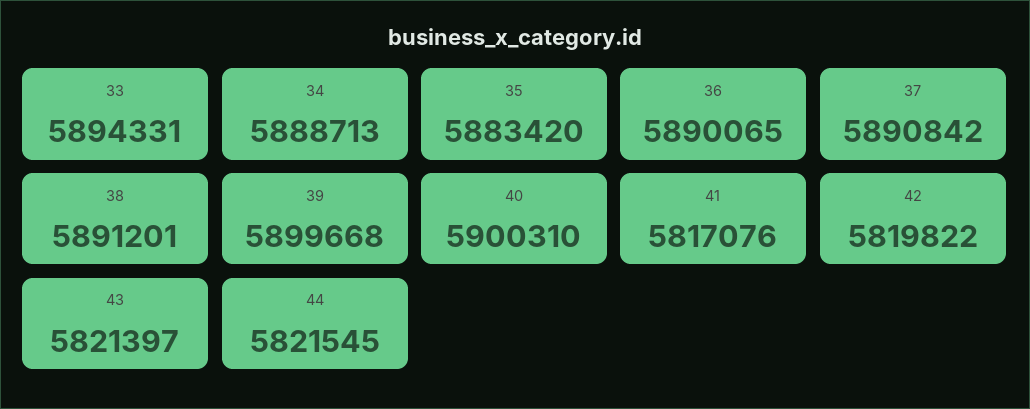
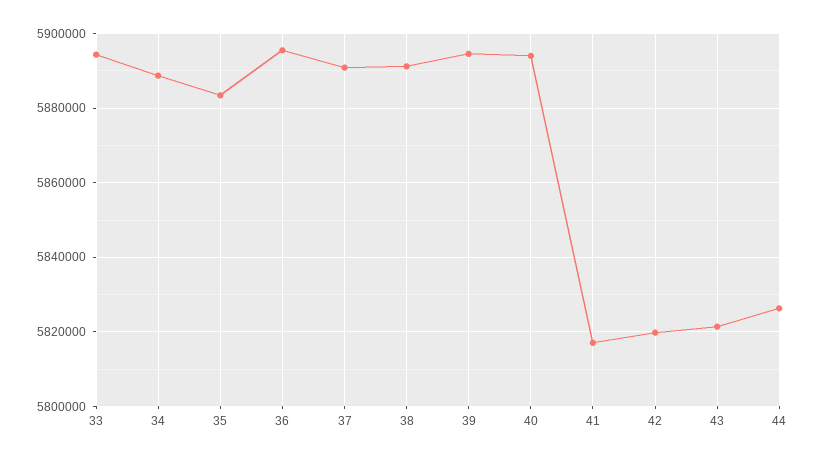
  {
    "33": 5894331,
    "34": 5888713,
    "35": 5883420,
-   "36": 5890065,
+   "36": 5896000,
    "37": 5890842,
    "38": 5891201,
-   "39": 5899668,
+   "39": 5894000,
-   "40": 5900310,
+   "40": 5894000,
    "41": 5817076,
    "42": 5819822,
    "43": 5821397,
-   "44": 5821545
+   "44": 5826000
  }

